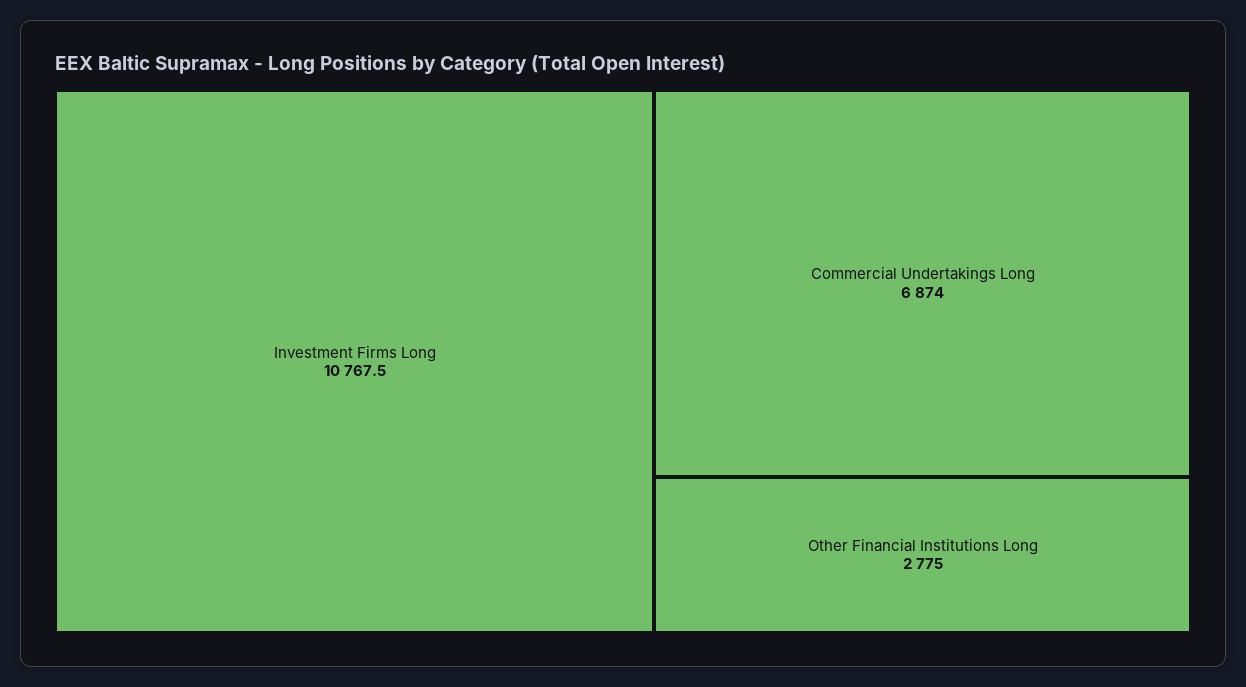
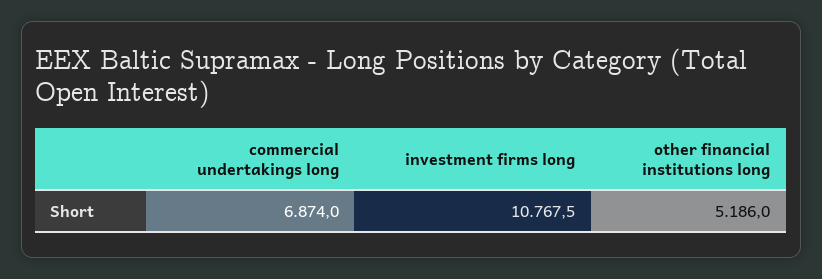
  {
    "Investment Firms Long": 10767.5,
    "Commercial Undertakings Long": 6874,
-   "Other Financial Institutions Long": 2775
+   "Other Financial Institutions Long": 5186
  }

